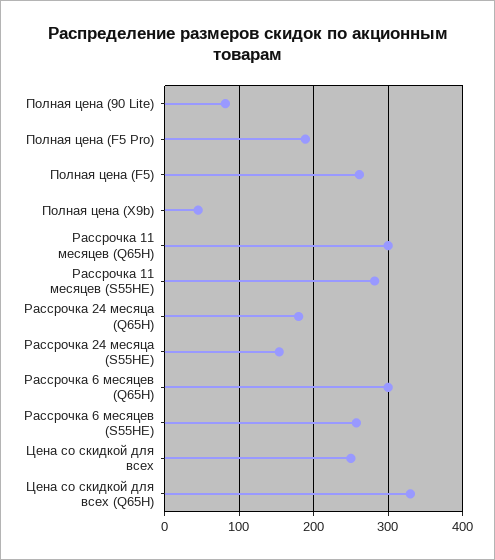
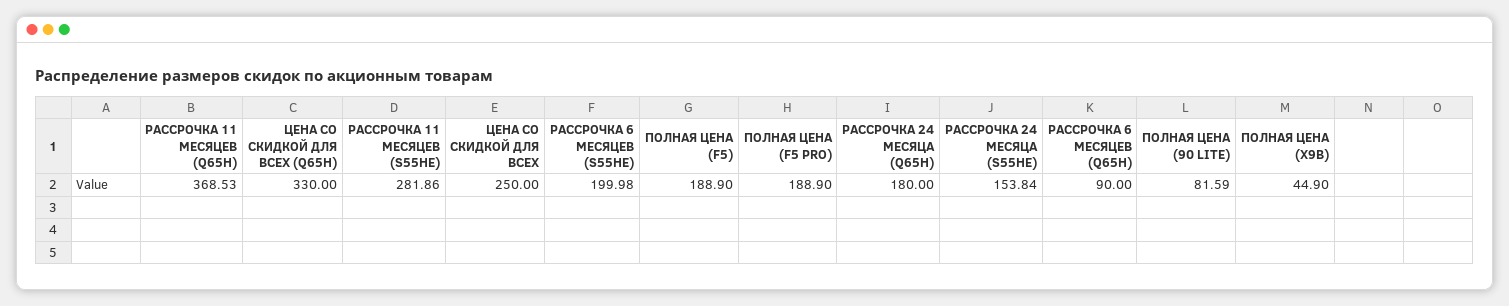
  {
    "Полная цена (90 Lite)": 81.59,
    "Полная цена (F5 Pro)": 188.9,
-   "Полная цена (F5)": 260,
+   "Полная цена (F5)": 188.9,
    "Полная цена (X9b)": 44.9,
-   "Рассрочка 11 месяцев (Q65H)": 300,
+   "Рассрочка 11 месяцев (Q65H)": 368.53,
    "Рассрочка 11 месяцев (S55HE)": 281.86,
    "Рассрочка 24 месяца (Q65H)": 180,
    "Рассрочка 24 месяца (S55HE)": 153.84,
-   "Рассрочка 6 месяцев (Q65H)": 300,
+   "Рассрочка 6 месяцев (Q65H)": 90,
-   "Рассрочка 6 месяцев (S55HE)": 260,
+   "Рассрочка 6 месяцев (S55HE)": 199.98,
    "Цена со скидкой для всех": 250,
    "Цена со скидкой для всех (Q65H)": 330
  }

